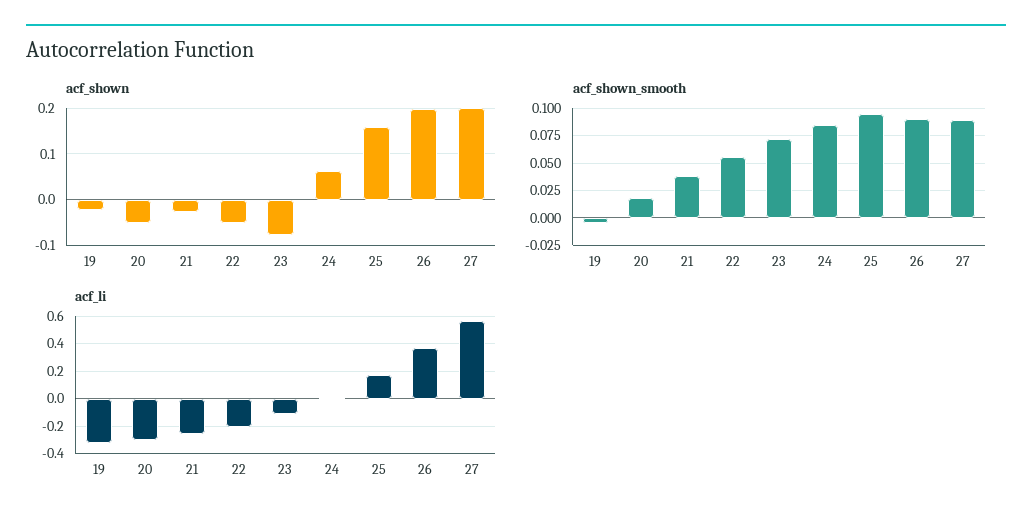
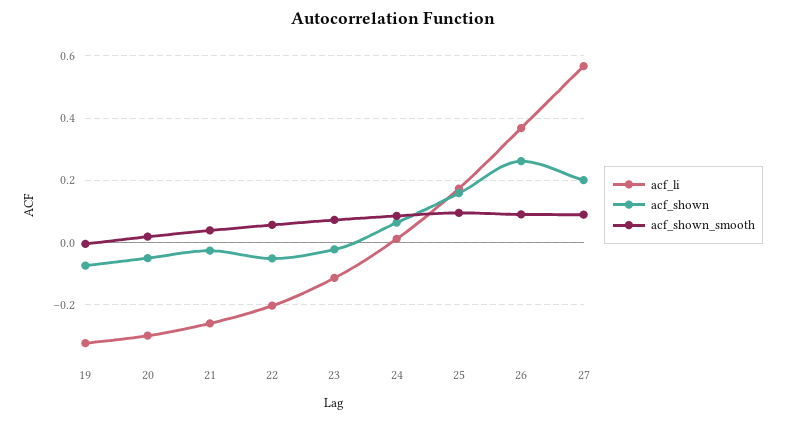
  {
    "acf_shown": {
-     "19": -0.02,
+     "19": -0.08,
      "20": -0.06,
      "21": -0.02,
      "22": -0.06,
-     "23": -0.08,
+     "23": -0.02,
      "24": 0.06,
      "25": 0.16,
-     "26": 0.2,
+     "26": 0.26,
      "27": 0.2
    },
    "acf_shown_smooth": {
      "19": 0,
      "20": 0.02,
      "21": 0.04,
      "22": 0.06,
      "23": 0.08,
      "24": 0.08,
      "25": 0.1,
      "26": 0.1,
      "27": 0.08
    },
    "acf_li": {
      "19": -0.32,
      "20": -0.3,
      "21": -0.26,
      "22": -0.2,
      "23": -0.12,
      "24": 0.02,
      "25": 0.18,
      "26": 0.36,
      "27": 0.56
    }
  }

